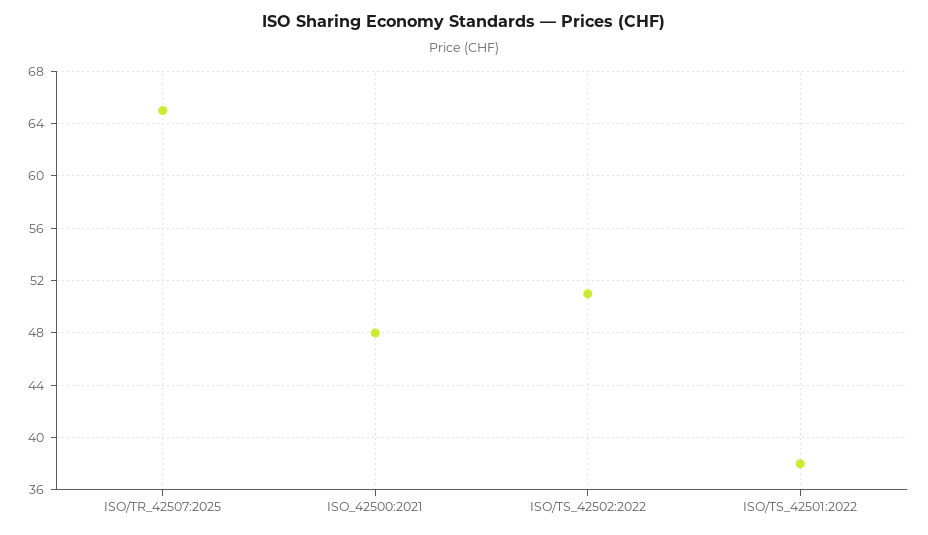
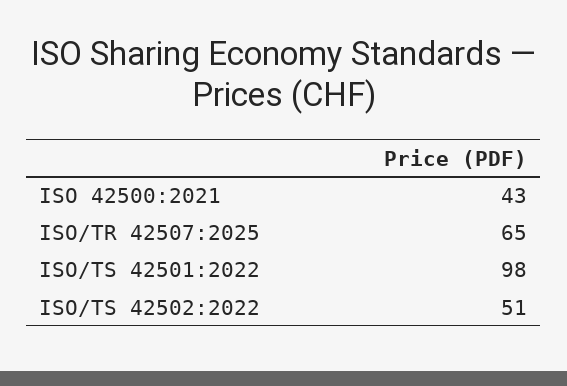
  {
    "ISO/TR_42507:2025": 65,
-   "ISO_42500:2021": 48,
+   "ISO_42500:2021": 43,
    "ISO/TS_42502:2022": 51,
-   "ISO/TS_42501:2022": 38
+   "ISO/TS_42501:2022": 98
  }

